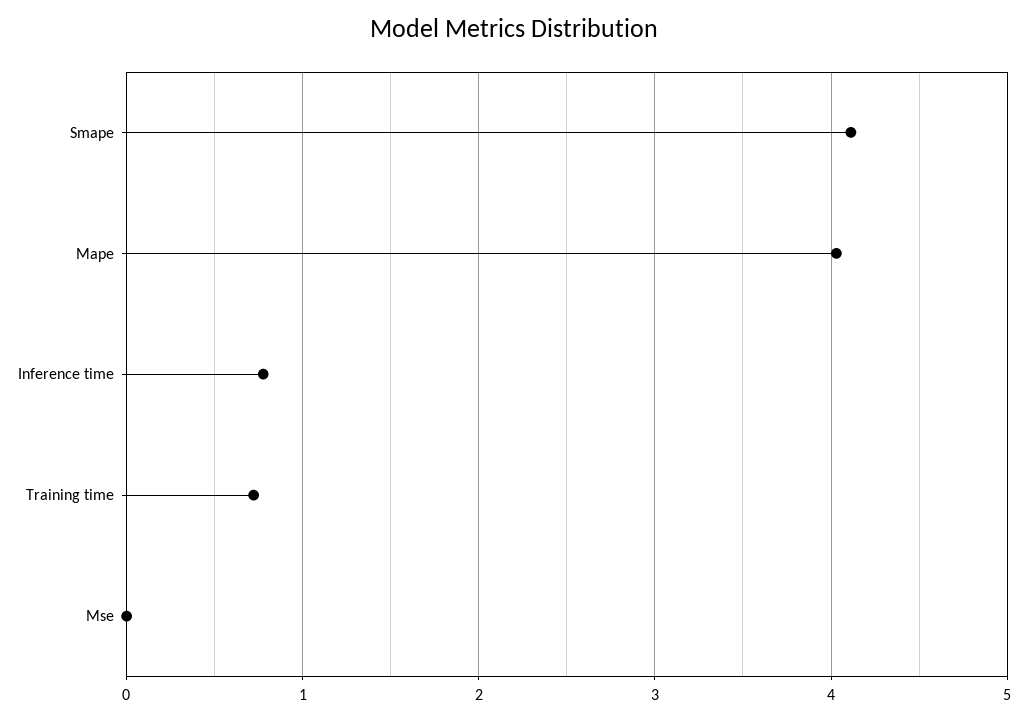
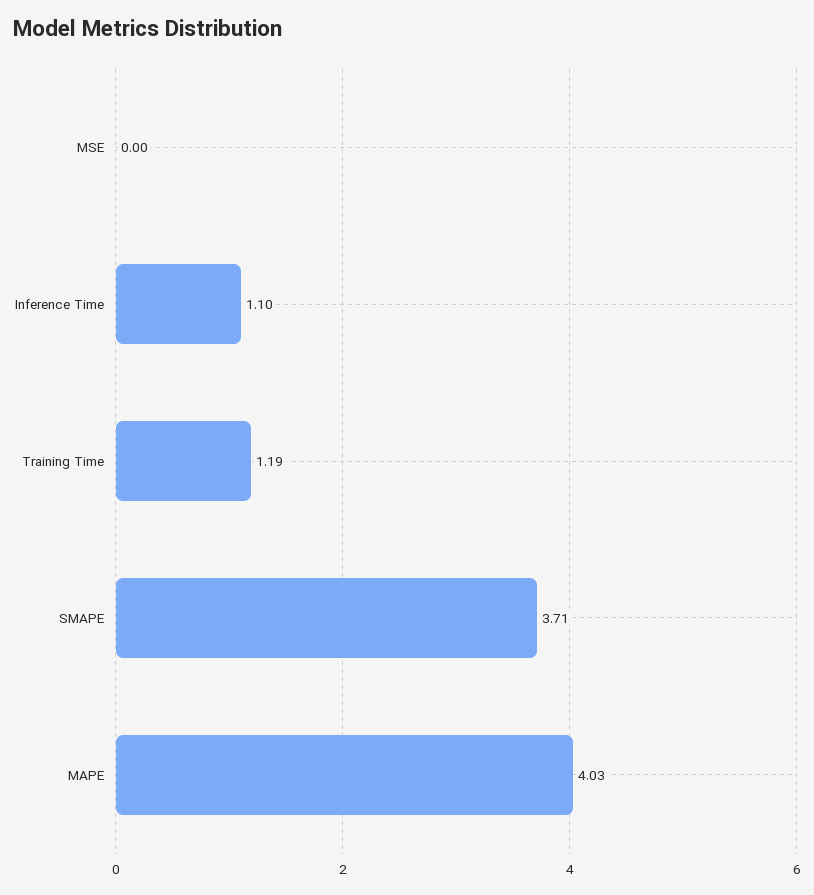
  {
-   "Smape": 4.1,
+   "Smape": 3.71,
    "Mape": 4.03,
-   "Inference time": 0.8,
+   "Inference time": 1.1,
-   "Training time": 0.7,
+   "Training time": 1.19,
    "Mse": 0
  }

